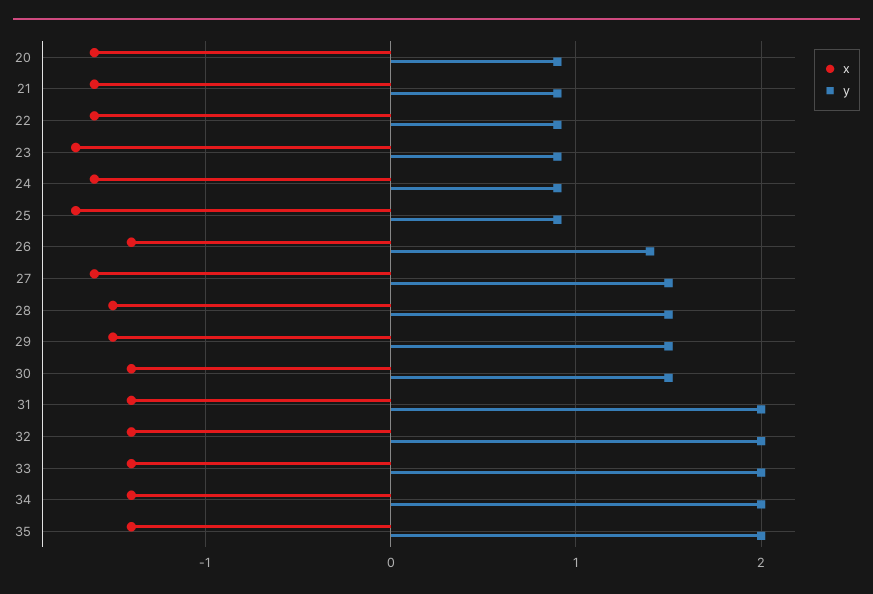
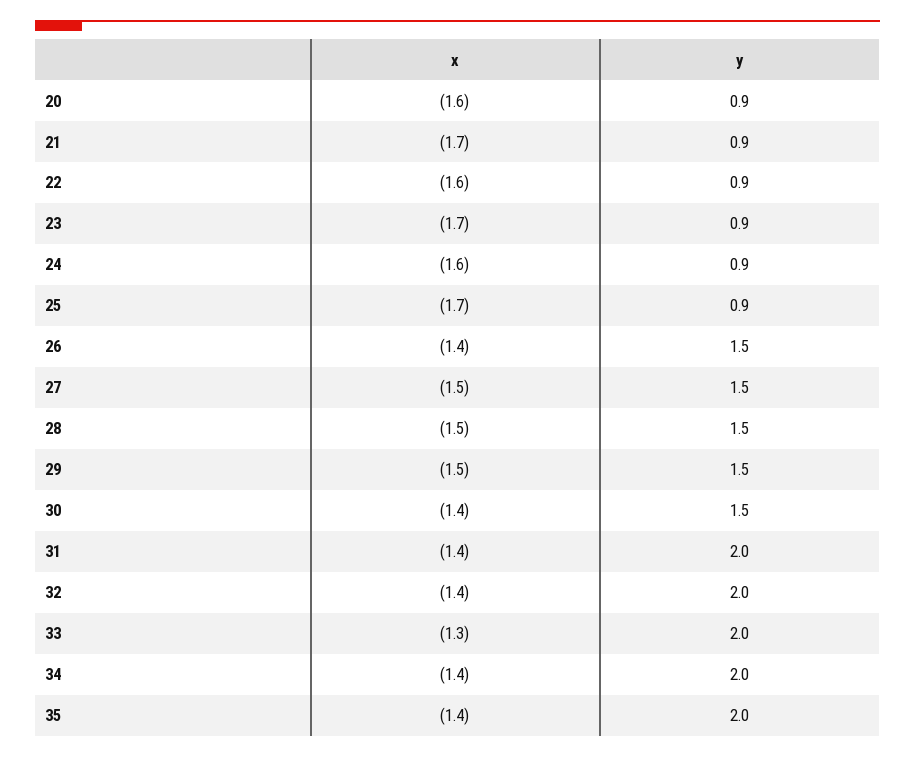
  {
    "x": {
      "20": -1.6,
-     "21": -1.6,
+     "21": -1.7,
      "22": -1.6,
      "23": -1.7,
      "24": -1.6,
      "25": -1.7,
      "26": -1.4,
-     "27": -1.6,
+     "27": -1.5,
      "28": -1.5,
      "29": -1.5,
      "30": -1.4,
      "31": -1.4,
      "32": -1.4,
-     "33": -1.4,
+     "33": -1.3,
      "34": -1.4,
      "35": -1.4
    },
    "y": {
      "20": 0.9,
      "21": 0.9,
      "22": 0.9,
      "23": 0.9,
      "24": 0.9,
      "25": 0.9,
-     "26": 1.4,
+     "26": 1.5,
      "27": 1.5,
      "28": 1.5,
      "29": 1.5,
      "30": 1.5,
      "31": 2,
      "32": 2,
      "33": 2,
      "34": 2,
      "35": 2
    }
  }

